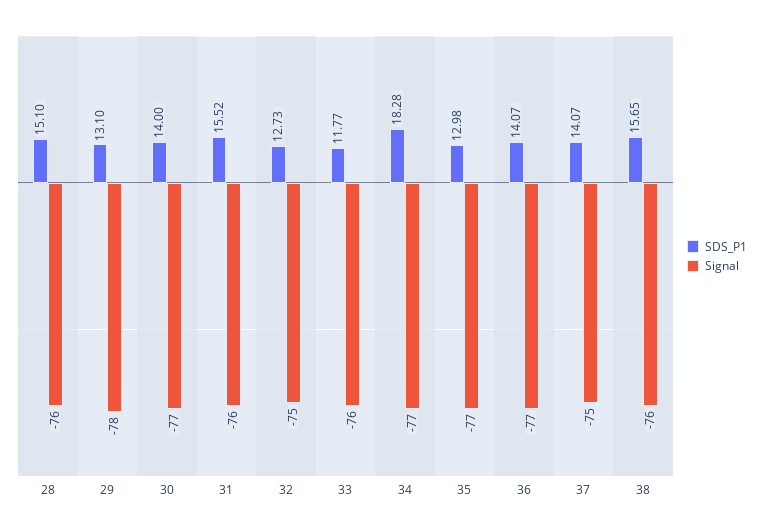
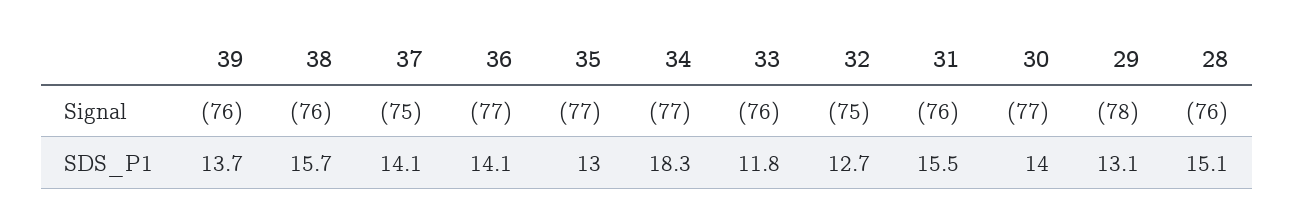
  {
    "SDS_P1": {
      "28": 15.1,
      "29": 13.1,
      "30": 14,
      "31": 15.52,
      "32": 12.73,
      "33": 11.77,
      "34": 18.28,
      "35": 12.98,
      "36": 14.07,
      "37": 14.07,
-     "38": 15.65
+     "38": 15.65,
+     "39": 13.7
    },
    "Signal": {
      "28": -76,
      "29": -78,
      "30": -77,
      "31": -76,
      "32": -75,
      "33": -76,
      "34": -77,
      "35": -77,
      "36": -77,
      "37": -75,
-     "38": -76
+     "38": -76,
+     "39": -76
    }
  }

